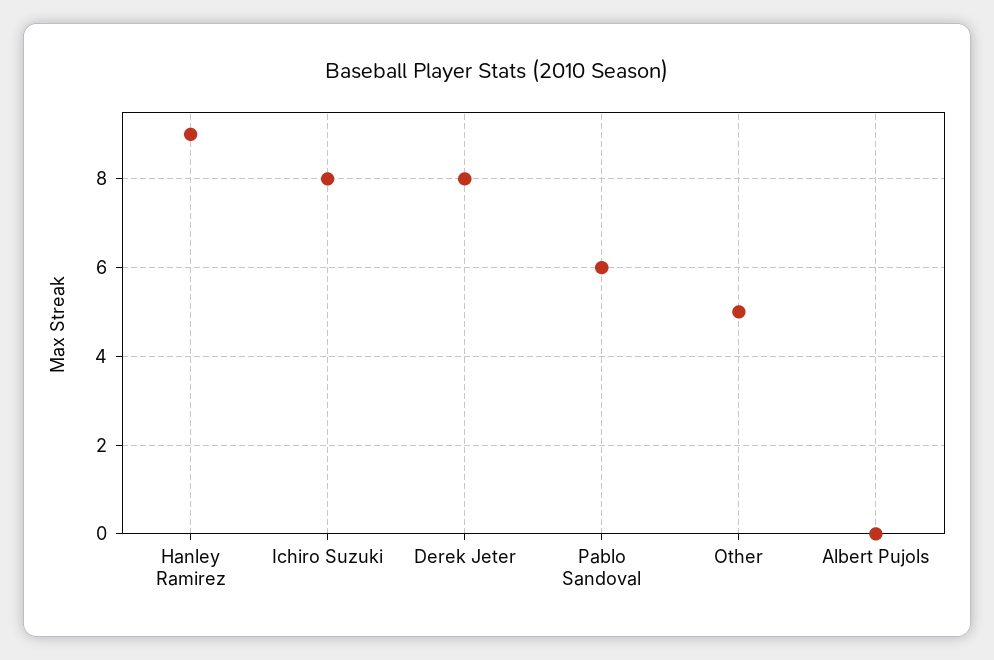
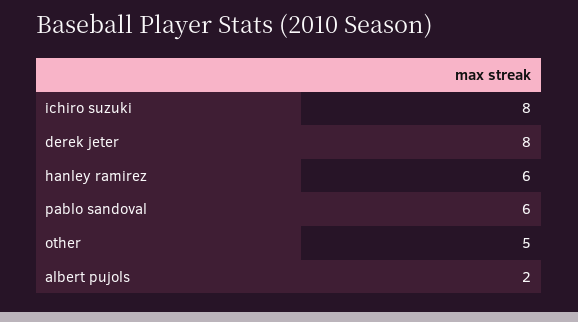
  {
-   "Hanley Ramirez": 9,
+   "Hanley Ramirez": 6,
    "Ichiro Suzuki": 8,
    "Derek Jeter": 8,
    "Pablo Sandoval": 6,
    "Other": 5,
-   "Albert Pujols": 0
+   "Albert Pujols": 2
  }

